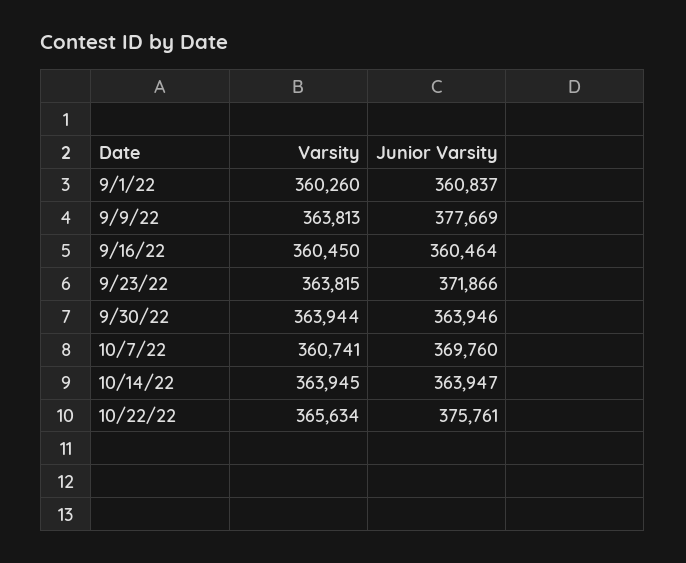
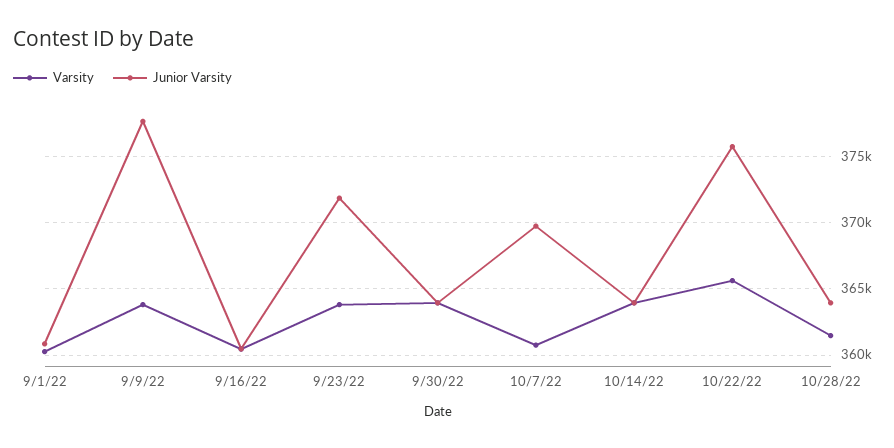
  {
    "Varsity": {
      "9/1/22": 360260,
      "9/9/22": 363813,
      "9/16/22": 360450,
      "9/23/22": 363815,
      "9/30/22": 363944,
      "10/7/22": 360741,
      "10/14/22": 363945,
-     "10/22/22": 365634
+     "10/22/22": 365634,
+     "10/28/22": 361500
    },
    "Junior Varsity": {
      "9/1/22": 360837,
      "9/9/22": 377669,
      "9/16/22": 360464,
      "9/23/22": 371866,
      "9/30/22": 363946,
      "10/7/22": 369760,
      "10/14/22": 363947,
-     "10/22/22": 375761
+     "10/22/22": 375761,
+     "10/28/22": 364000
    }
  }

